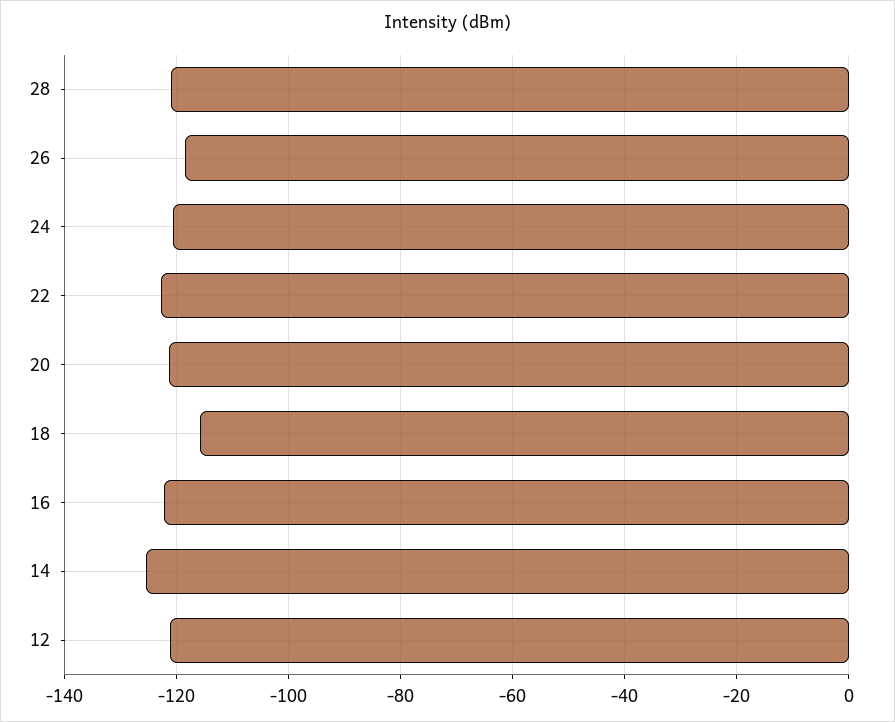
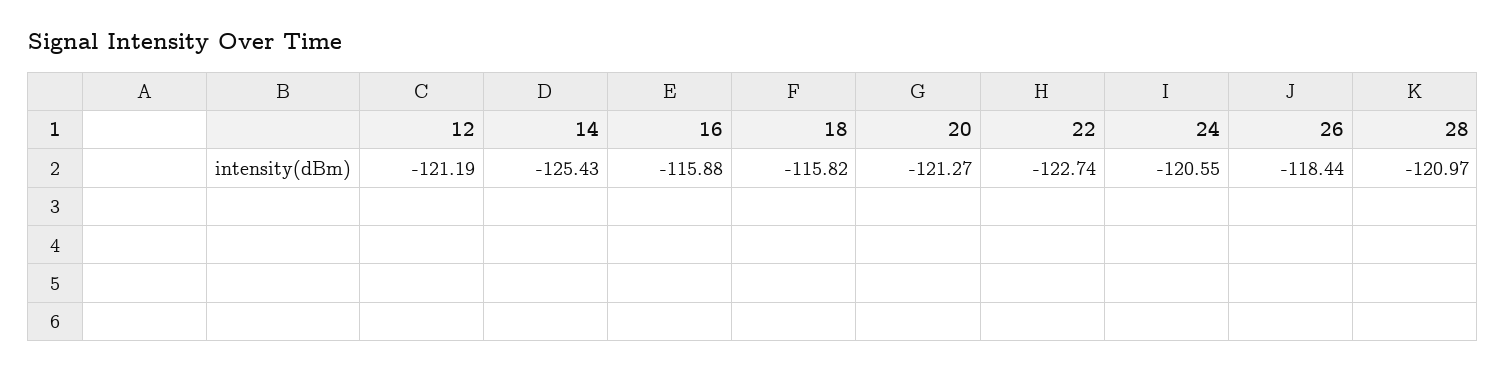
  {
    "28": -120.97,
    "26": -118.44,
    "24": -120.55,
    "22": -122.74,
    "20": -121.27,
    "18": -115.82,
-   "16": -122,
+   "16": -115.88,
    "14": -125.43,
    "12": -121.19
  }

